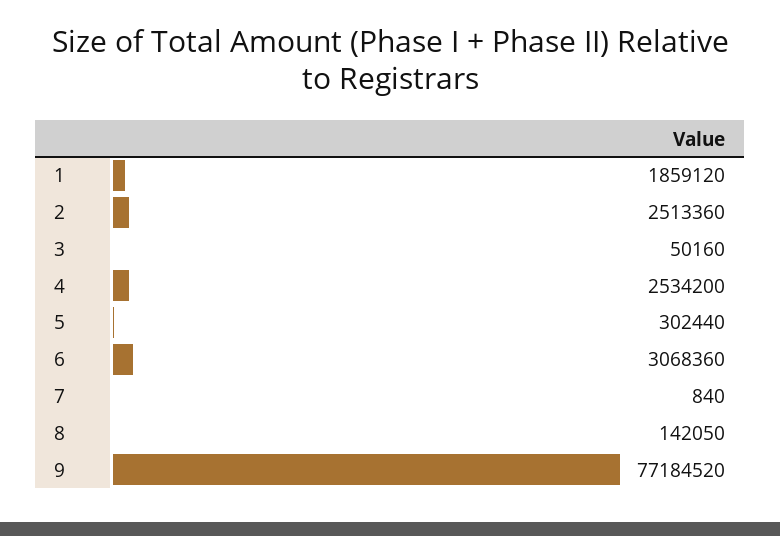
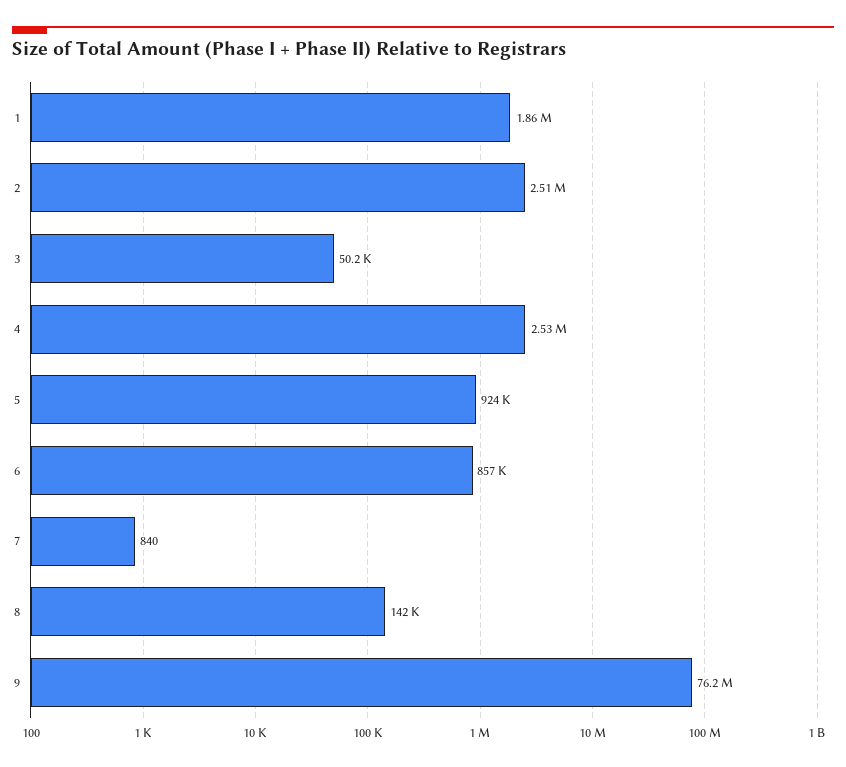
  {
    "1": 1859120,
    "2": 2513360,
    "3": 50160,
    "4": 2534200,
-   "5": 302440,
+   "5": 924000,
-   "6": 3068360,
+   "6": 857000,
    "7": 840,
    "8": 142050,
-   "9": 77184520
+   "9": 76200000
  }

